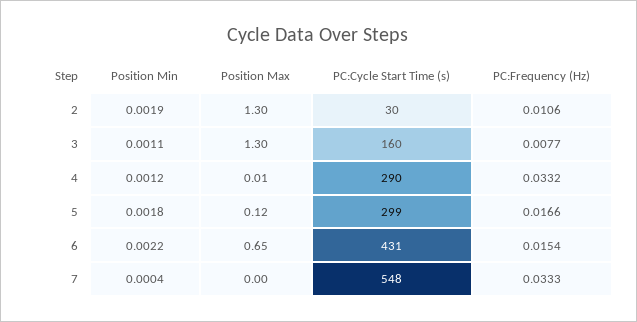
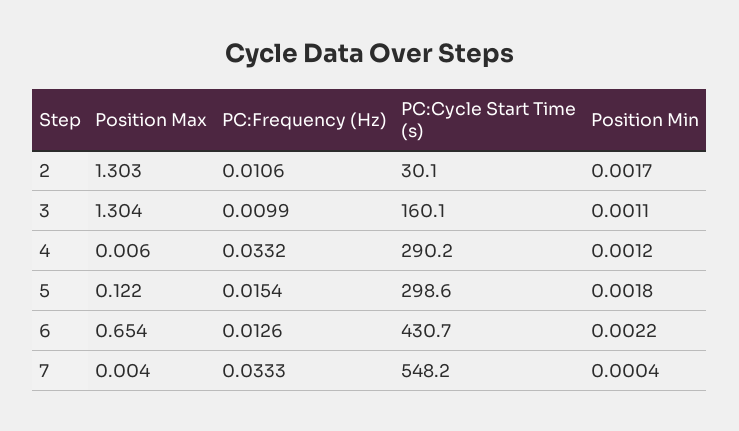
  {
    "Position Min": {
-     "2": 0.0019,
+     "2": 0.0017,
      "3": 0.0011,
      "4": 0.0012,
      "5": 0.0018,
      "6": 0.0022,
      "7": 0.0004
    },
    "Position Max": {
      "2": 1.303,
      "3": 1.304,
      "4": 0.006,
      "5": 0.122,
      "6": 0.654,
      "7": 0.004
    },
    "PC:Cycle Start Time (s)": {
      "2": 30.1,
      "3": 160.1,
      "4": 290.2,
      "5": 298.6,
      "6": 430.7,
      "7": 548.2
    },
    "PC:Frequency (Hz)": {
      "2": 0.0106,
-     "3": 0.0077,
+     "3": 0.0099,
      "4": 0.0332,
-     "5": 0.0166,
+     "5": 0.0154,
-     "6": 0.0154,
+     "6": 0.0126,
      "7": 0.0333
    }
  }

